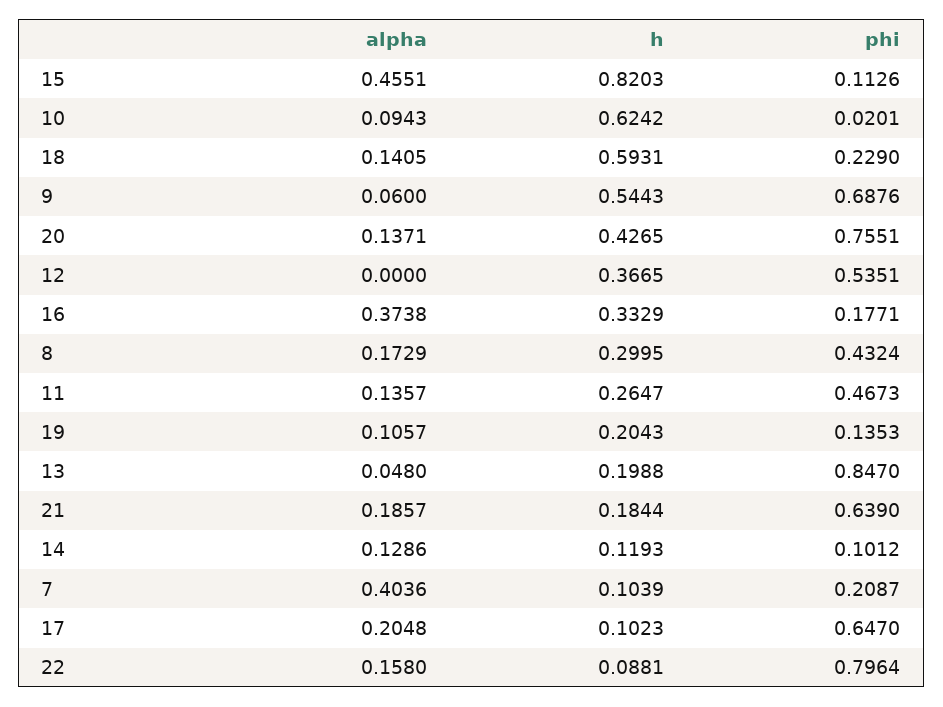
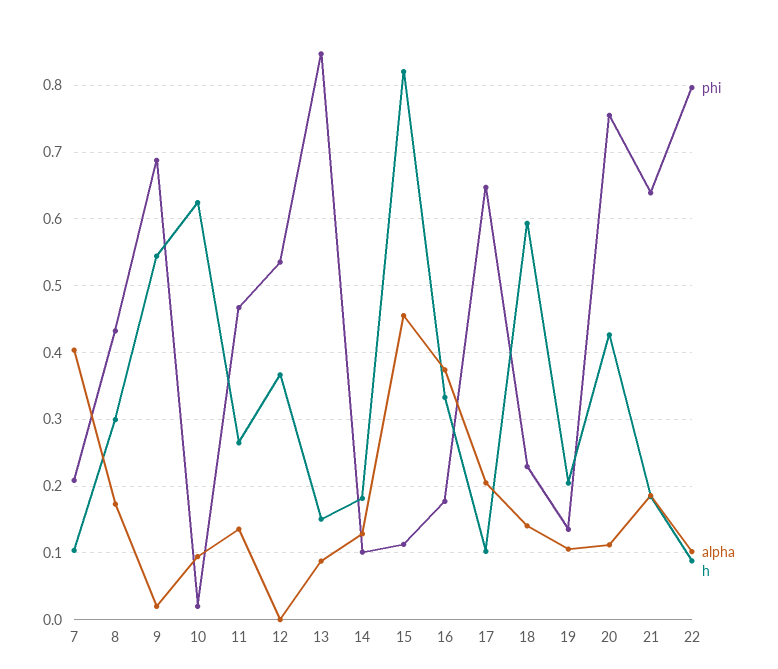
  {
    "alpha": {
      "15": 0.4551,
      "10": 0.0943,
      "18": 0.1405,
-     "9": 0.06,
+     "9": 0.02,
-     "20": 0.1371,
+     "20": 0.11,
      "12": 0,
      "16": 0.3738,
      "8": 0.1729,
      "11": 0.1357,
      "19": 0.1057,
-     "13": 0.048,
+     "13": 0.09,
      "21": 0.1857,
      "14": 0.1286,
      "7": 0.4036,
      "17": 0.2048,
-     "22": 0.158
+     "22": 0.1
    },
    "h": {
      "15": 0.8203,
      "10": 0.6242,
      "18": 0.5931,
      "9": 0.5443,
      "20": 0.4265,
      "12": 0.3665,
      "16": 0.3329,
      "8": 0.2995,
      "11": 0.2647,
      "19": 0.2043,
-     "13": 0.1988,
+     "13": 0.15,
      "21": 0.1844,
-     "14": 0.1193,
+     "14": 0.18,
      "7": 0.1039,
      "17": 0.1023,
      "22": 0.0881
    },
    "phi": {
      "15": 0.1126,
      "10": 0.0201,
      "18": 0.229,
      "9": 0.6876,
      "20": 0.7551,
      "12": 0.5351,
      "16": 0.1771,
      "8": 0.4324,
      "11": 0.4673,
      "19": 0.1353,
      "13": 0.847,
      "21": 0.639,
      "14": 0.1012,
      "7": 0.2087,
      "17": 0.647,
      "22": 0.7964
    }
  }

